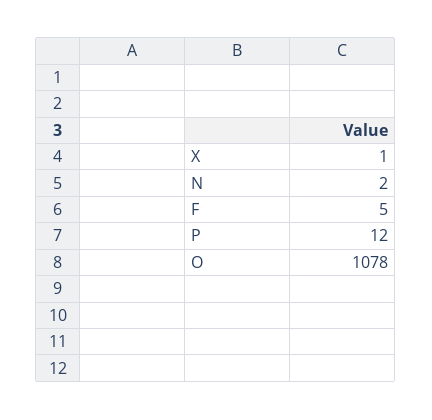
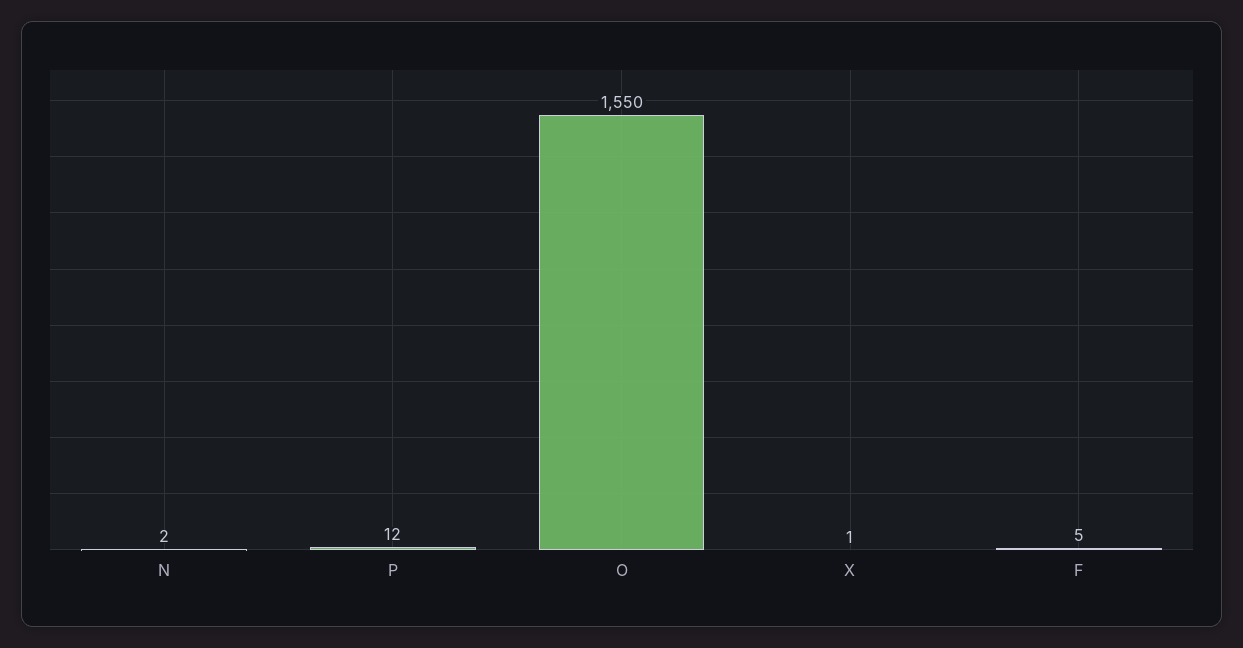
  {
    "X": 1,
    "N": 2,
    "F": 5,
    "P": 12,
-   "O": 1078
+   "O": 1550
  }

